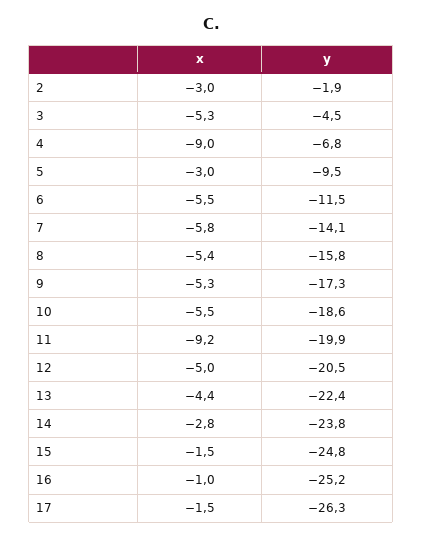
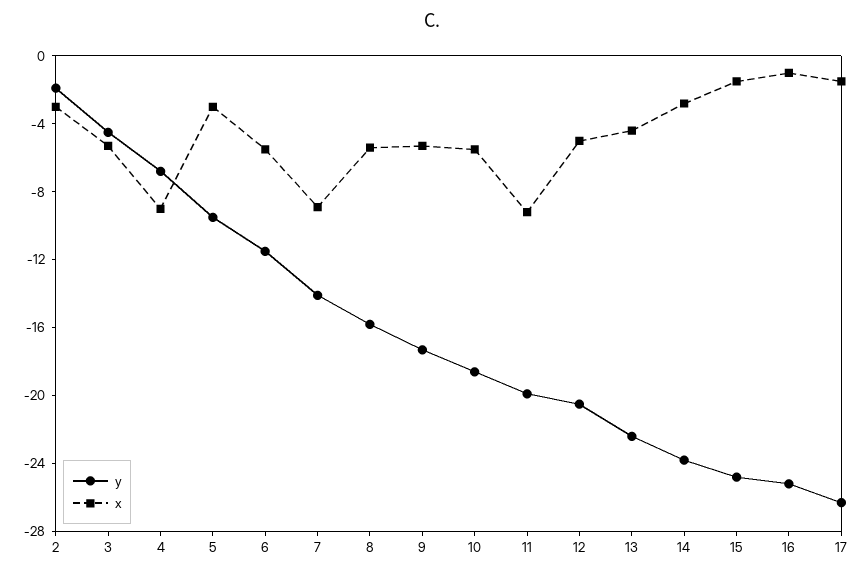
  {
    "x": {
      "2": -3,
      "3": -5.3,
      "4": -9,
      "5": -3,
      "6": -5.5,
-     "7": -5.8,
+     "7": -9,
      "8": -5.4,
      "9": -5.3,
      "10": -5.5,
      "11": -9.2,
      "12": -5,
      "13": -4.4,
      "14": -2.8,
      "15": -1.5,
      "16": -1,
      "17": -1.5
    },
    "y": {
      "2": -1.9,
      "3": -4.5,
      "4": -6.8,
      "5": -9.5,
      "6": -11.5,
      "7": -14.1,
      "8": -15.8,
      "9": -17.3,
      "10": -18.6,
      "11": -19.9,
      "12": -20.5,
      "13": -22.4,
      "14": -23.8,
      "15": -24.8,
      "16": -25.2,
      "17": -26.3
    }
  }

